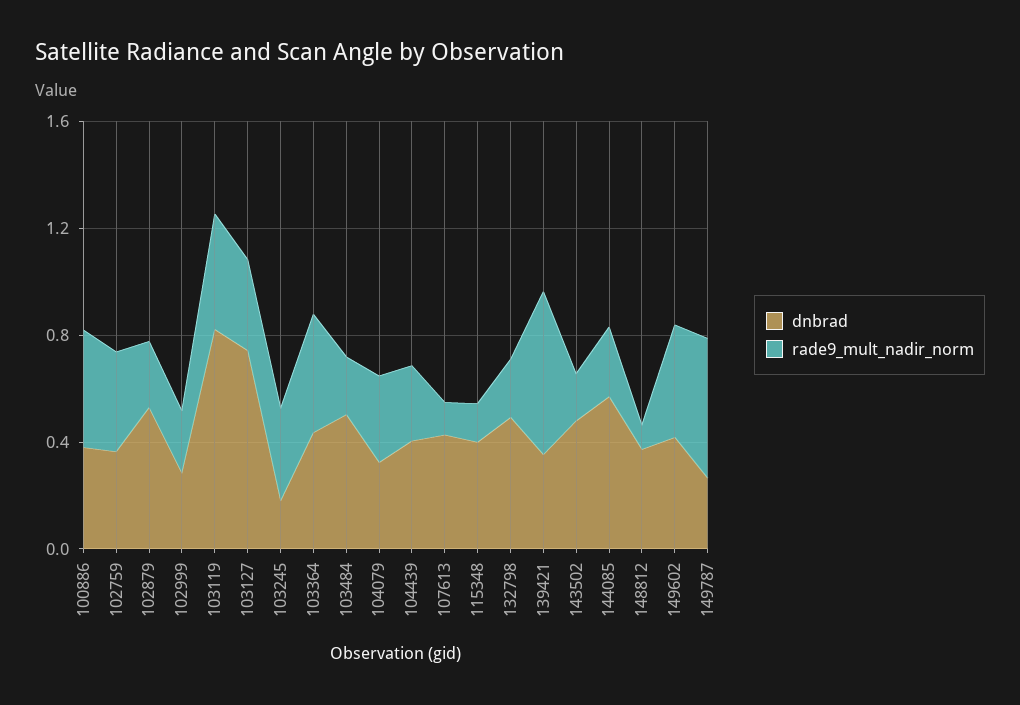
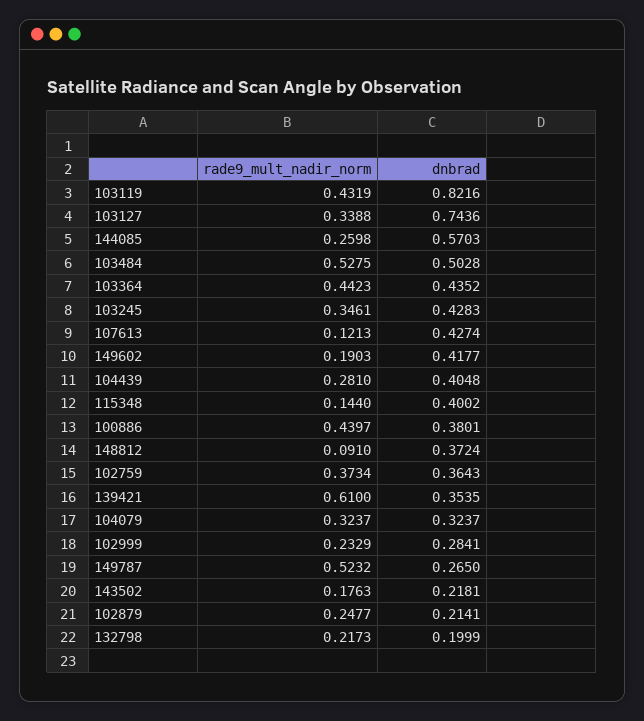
  {
    "dnbrad": {
      "100886": 0.3801,
      "102759": 0.3643,
-     "102879": 0.5,
+     "102879": 0.2141,
      "102999": 0.2841,
      "103119": 0.8216,
      "103127": 0.7436,
-     "103245": 0.2,
+     "103245": 0.4283,
      "103364": 0.4352,
      "103484": 0.5028,
      "104079": 0.3237,
      "104439": 0.4048,
      "107613": 0.4274,
      "115348": 0.4002,
-     "132798": 0.5,
+     "132798": 0.1999,
      "139421": 0.3535,
-     "143502": 0.5,
+     "143502": 0.2181,
      "144085": 0.5703,
      "148812": 0.3724,
      "149602": 0.4177,
      "149787": 0.265
    },
    "rade9_mult_nadir_norm": {
      "100886": 0.4397,
      "102759": 0.3734,
      "102879": 0.2477,
      "102999": 0.2329,
      "103119": 0.4319,
      "103127": 0.3388,
      "103245": 0.3461,
      "103364": 0.4423,
-     "103484": 0.2,
+     "103484": 0.5275,
      "104079": 0.3237,
      "104439": 0.281,
      "107613": 0.1213,
      "115348": 0.144,
      "132798": 0.2173,
      "139421": 0.61,
      "143502": 0.1763,
      "144085": 0.2598,
      "148812": 0.091,
-     "149602": 0.4,
+     "149602": 0.1903,
      "149787": 0.5232
    }
  }

